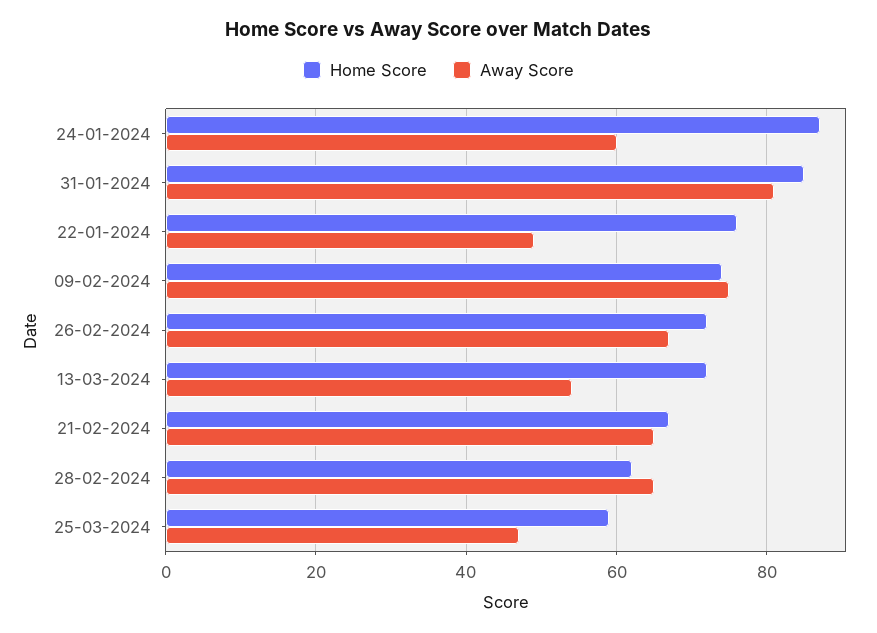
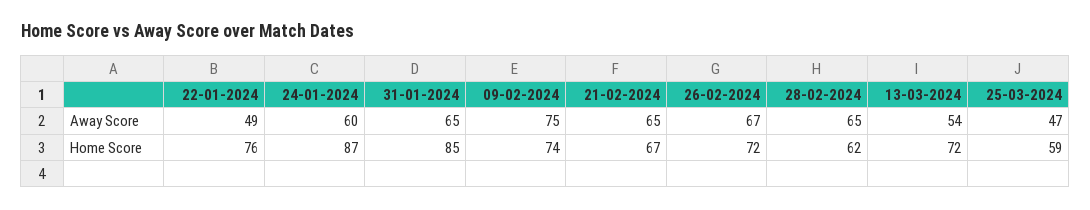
  {
    "Home Score": {
      "24-01-2024": 87,
      "31-01-2024": 85,
      "22-01-2024": 76,
      "09-02-2024": 74,
      "26-02-2024": 72,
      "13-03-2024": 72,
      "21-02-2024": 67,
      "28-02-2024": 62,
      "25-03-2024": 59
    },
    "Away Score": {
      "24-01-2024": 60,
-     "31-01-2024": 80,
+     "31-01-2024": 65,
      "22-01-2024": 49,
      "09-02-2024": 75,
      "26-02-2024": 67,
      "13-03-2024": 54,
      "21-02-2024": 65,
      "28-02-2024": 65,
      "25-03-2024": 47
    }
  }

